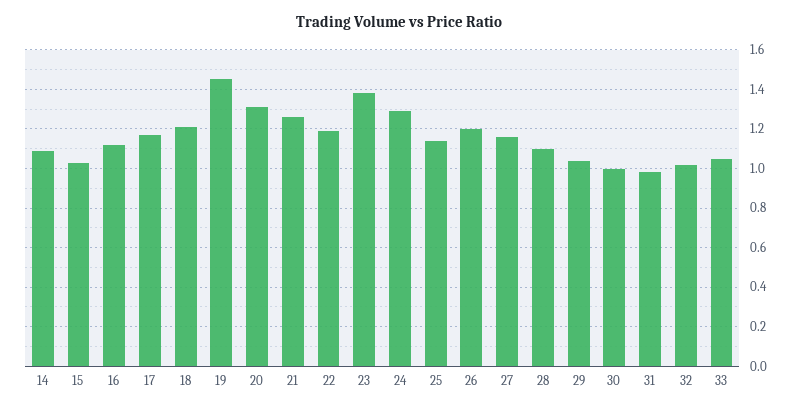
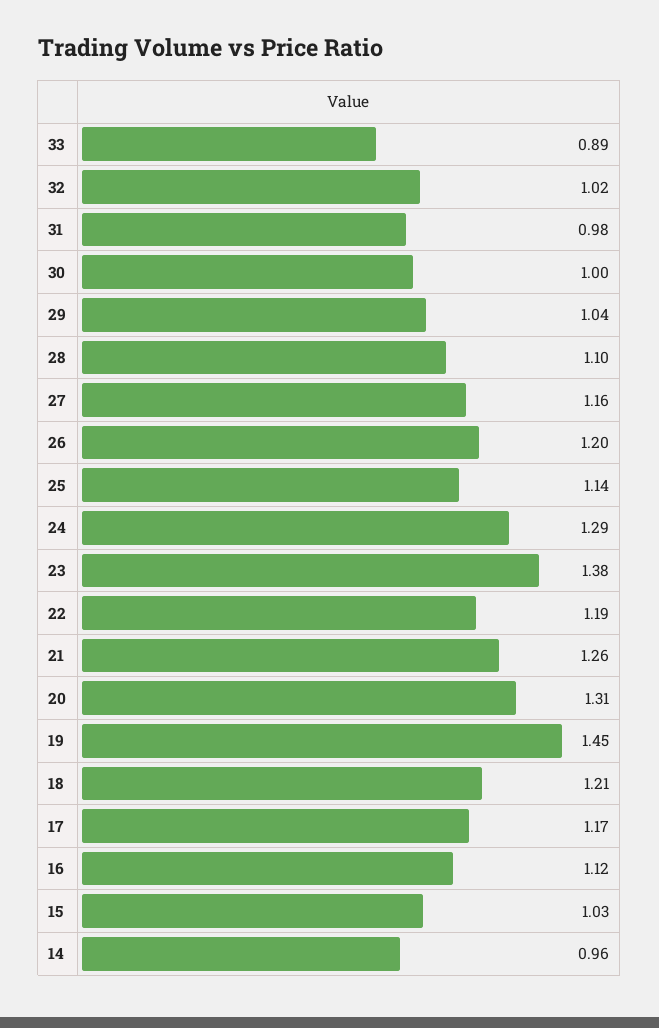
  {
-   "14": 1.1,
+   "14": 0.96,
    "15": 1.03,
    "16": 1.12,
    "17": 1.17,
    "18": 1.21,
    "19": 1.45,
    "20": 1.31,
    "21": 1.26,
    "22": 1.19,
    "23": 1.38,
    "24": 1.29,
    "25": 1.14,
    "26": 1.2,
    "27": 1.16,
    "28": 1.1,
    "29": 1.04,
    "30": 1,
    "31": 0.98,
    "32": 1.02,
-   "33": 1.05
+   "33": 0.89
  }

